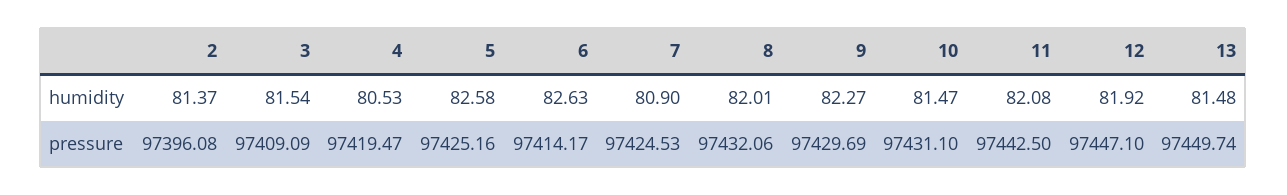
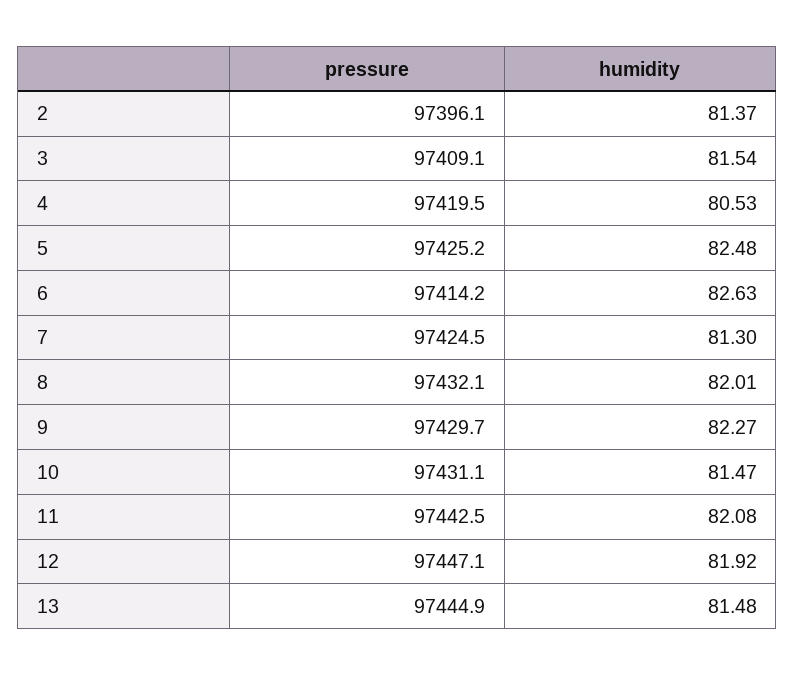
  {
    "2": {
      "humidity": 81.37,
      "pressure": 97396.08
    },
    "3": {
      "humidity": 81.54,
      "pressure": 97409.09
    },
    "4": {
      "humidity": 80.53,
      "pressure": 97419.47
    },
    "5": {
-     "humidity": 82.58,
+     "humidity": 82.48,
      "pressure": 97425.16
    },
    "6": {
      "humidity": 82.63,
      "pressure": 97414.17
    },
    "7": {
-     "humidity": 80.9,
+     "humidity": 81.3,
      "pressure": 97424.53
    },
    "8": {
      "humidity": 82.01,
      "pressure": 97432.06
    },
    "9": {
      "humidity": 82.27,
      "pressure": 97429.69
    },
    "10": {
      "humidity": 81.47,
      "pressure": 97431.1
    },
    "11": {
      "humidity": 82.08,
      "pressure": 97442.5
    },
    "12": {
      "humidity": 81.92,
      "pressure": 97447.1
    },
    "13": {
      "humidity": 81.48,
-     "pressure": 97449.74
+     "pressure": 97444.9
    }
  }

